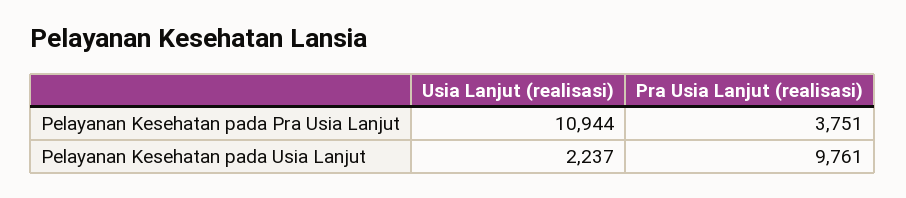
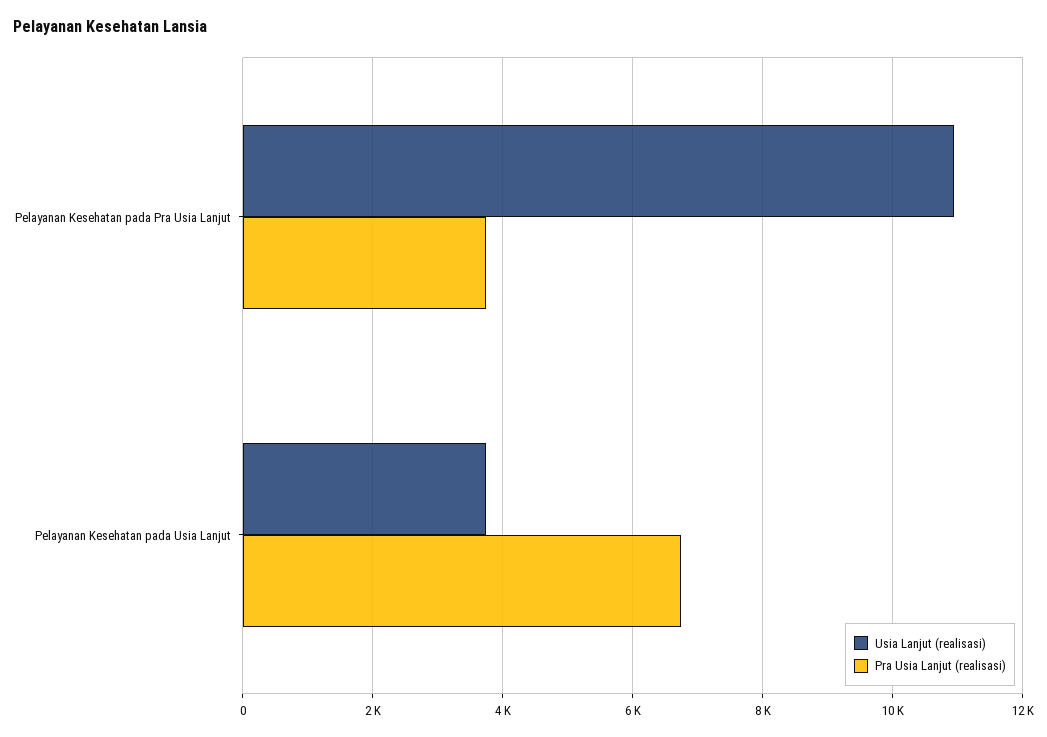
  {
    "Usia Lanjut (realisasi)": {
      "Pelayanan Kesehatan pada Pra Usia Lanjut": 10944,
-     "Pelayanan Kesehatan pada Usia Lanjut": 2237
+     "Pelayanan Kesehatan pada Usia Lanjut": 3800
    },
    "Pra Usia Lanjut (realisasi)": {
      "Pelayanan Kesehatan pada Pra Usia Lanjut": 3751,
-     "Pelayanan Kesehatan pada Usia Lanjut": 9761
+     "Pelayanan Kesehatan pada Usia Lanjut": 6800
    }
  }

